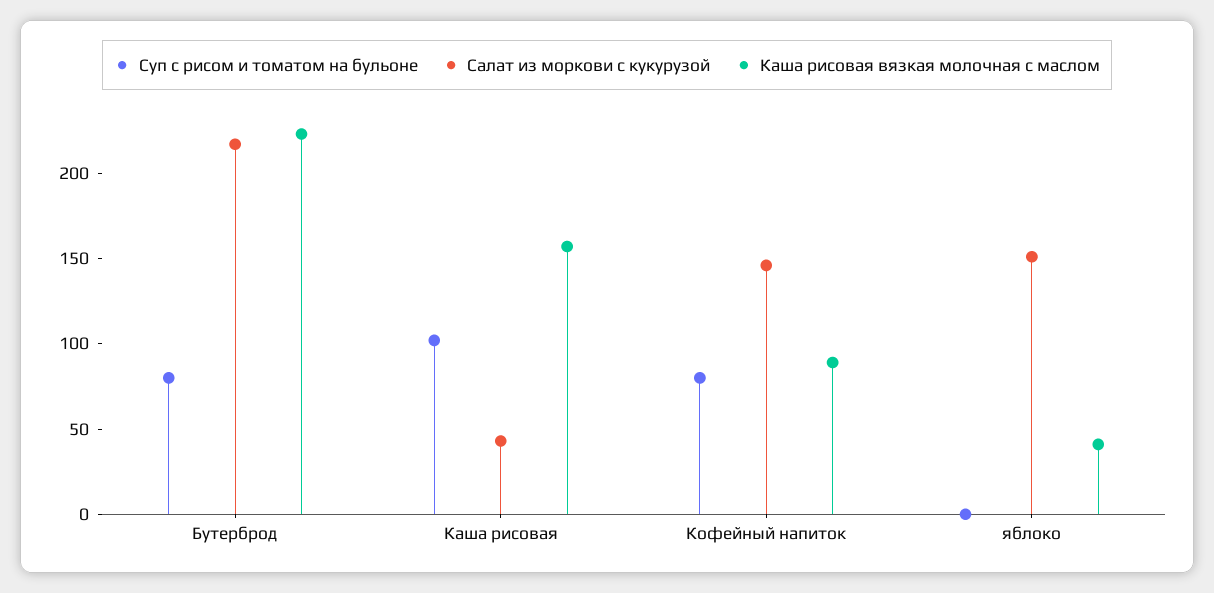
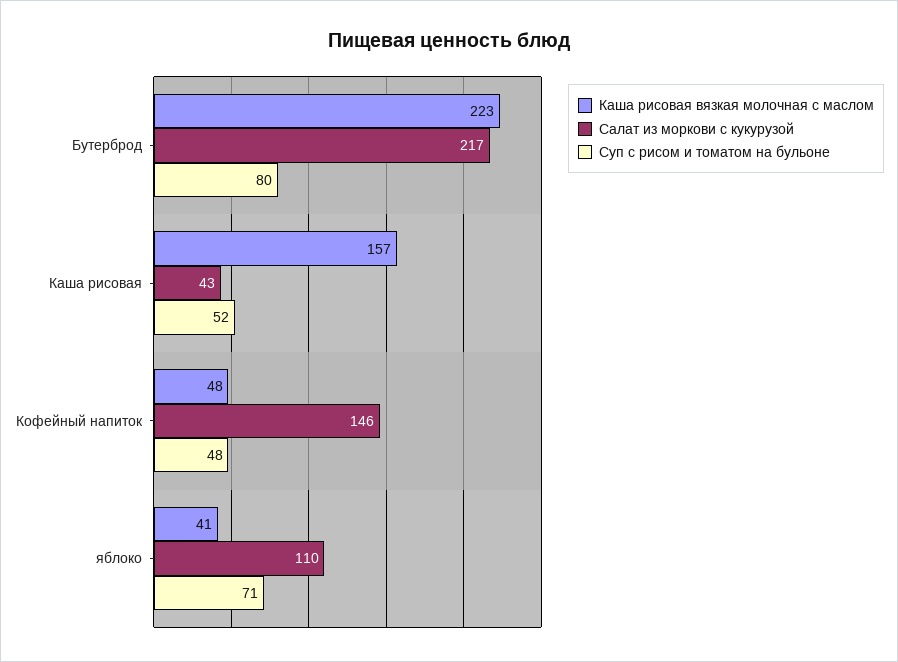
  {
    "Суп с рисом и томатом на бульоне": {
      "Бутерброд": 80,
-     "Каша рисовая": 100,
+     "Каша рисовая": 52,
-     "Кофейный напиток": 80,
+     "Кофейный напиток": 48,
-     "яблоко": 0
+     "яблоко": 71
    },
    "Салат из моркови с кукурузой": {
      "Бутерброд": 217,
      "Каша рисовая": 43,
      "Кофейный напиток": 146,
-     "яблоко": 150
+     "яблоко": 110
    },
    "Каша рисовая вязкая молочная с маслом": {
      "Бутерброд": 223,
      "Каша рисовая": 157,
-     "Кофейный напиток": 90,
+     "Кофейный напиток": 48,
      "яблоко": 41
    }
  }

